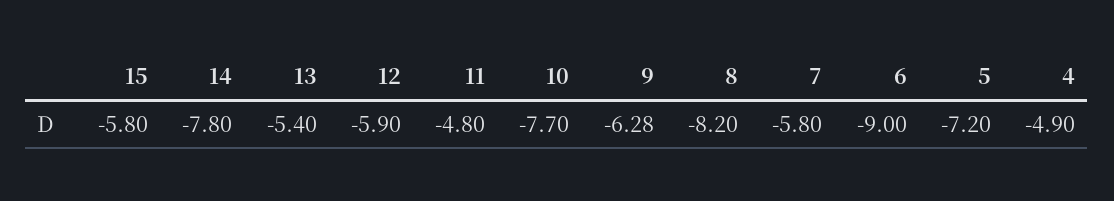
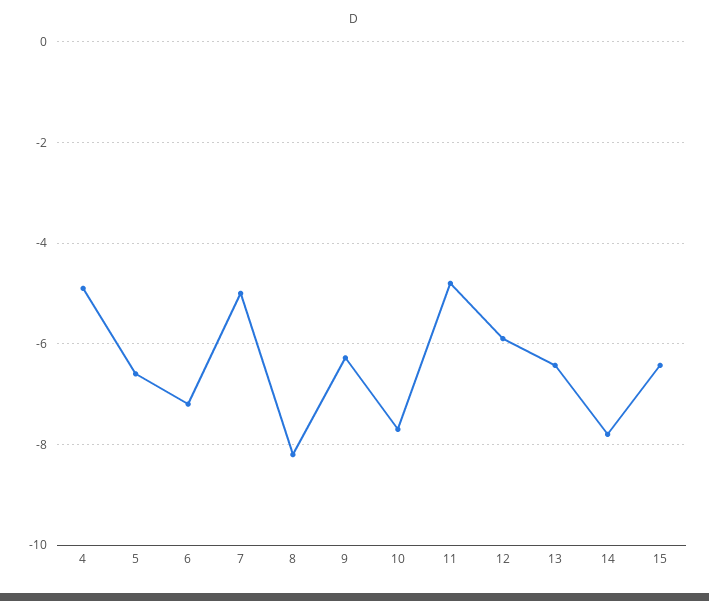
  {
-   "15": -5.8,
+   "15": -6.4,
    "14": -7.8,
-   "13": -5.4,
+   "13": -6.4,
    "12": -5.9,
    "11": -4.8,
    "10": -7.7,
    "9": -6.28,
    "8": -8.2,
-   "7": -5.8,
+   "7": -5,
-   "6": -9,
+   "6": -7.2,
-   "5": -7.2,
+   "5": -6.6,
    "4": -4.9
  }

